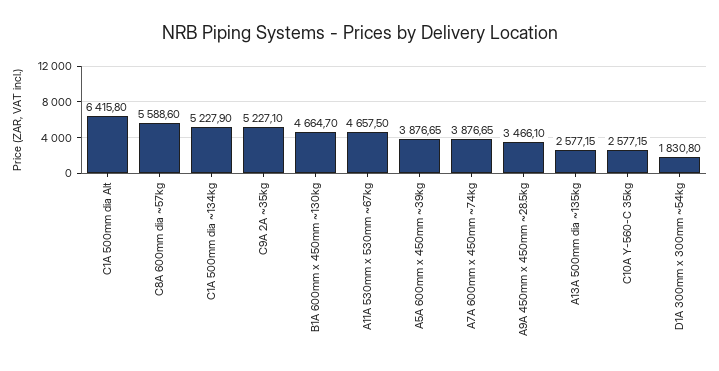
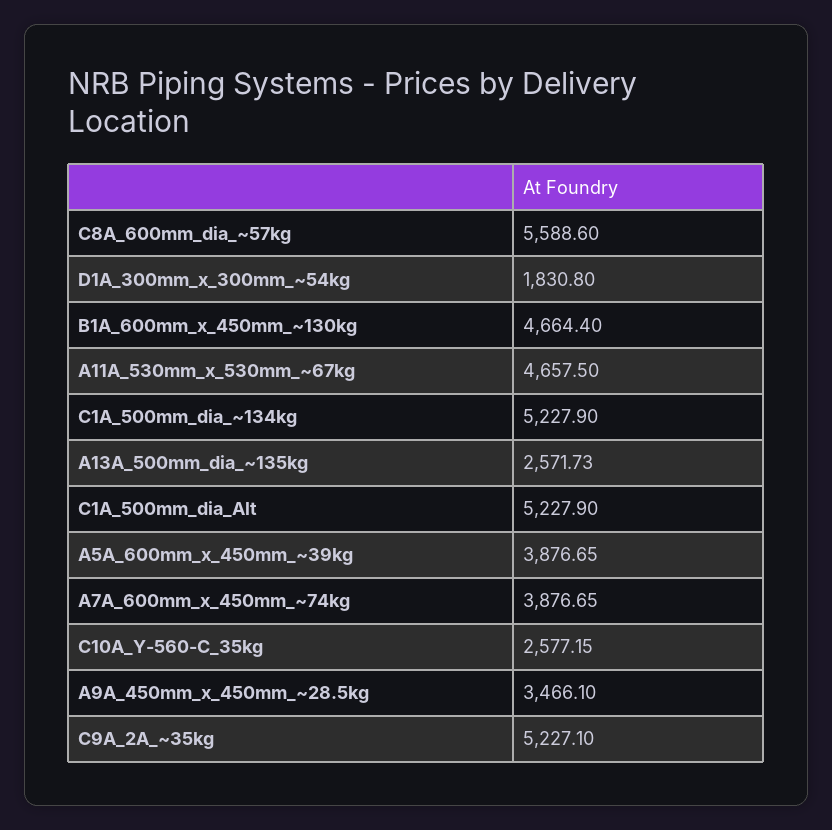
  {
-   "C1A 500mm dia Alt": 6415.8,
+   "C1A 500mm dia Alt": 5227.9,
    "C8A 600mm dia ~57kg": 5588.6,
    "C1A 500mm dia ~134kg": 5227.9,
    "C9A 2A ~35kg": 5227.1,
-   "B1A 600mm x 450mm ~130kg": 4664.7,
+   "B1A 600mm x 450mm ~130kg": 4664.4,
    "A11A 530mm x 530mm ~67kg": 4657.5,
    "A5A 600mm x 450mm ~39kg": 3876.65,
    "A7A 600mm x 450mm ~74kg": 3876.65,
    "A9A 450mm x 450mm ~28.5kg": 3466.1,
-   "A13A 500mm dia ~135kg": 2577.15,
+   "A13A 500mm dia ~135kg": 2571.73,
    "C10A Y-560-C 35kg": 2577.15,
    "D1A 300mm x 300mm ~54kg": 1830.8
  }

